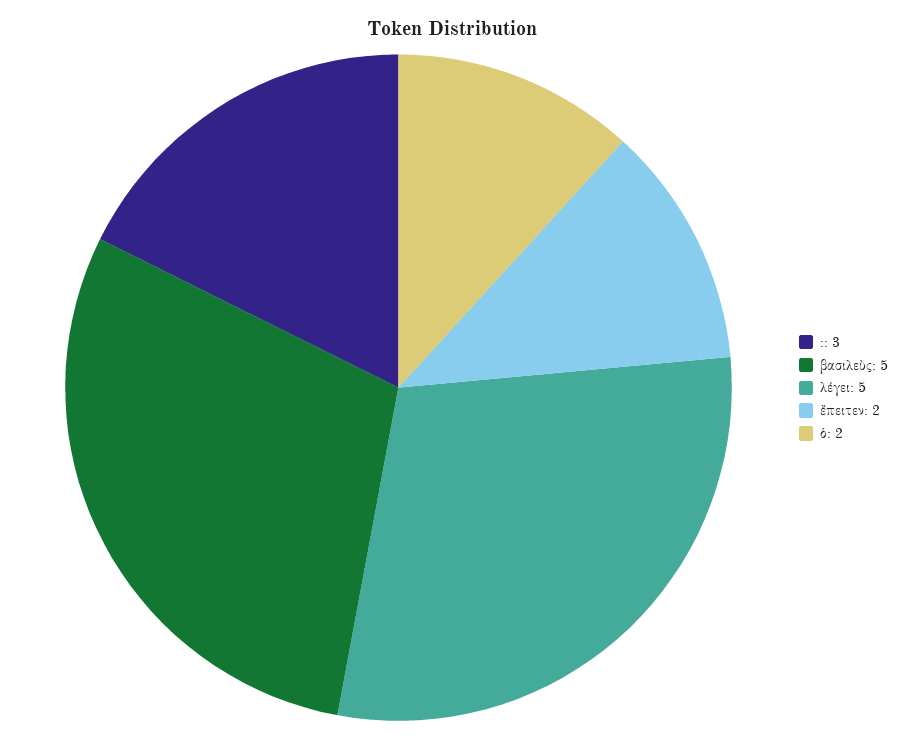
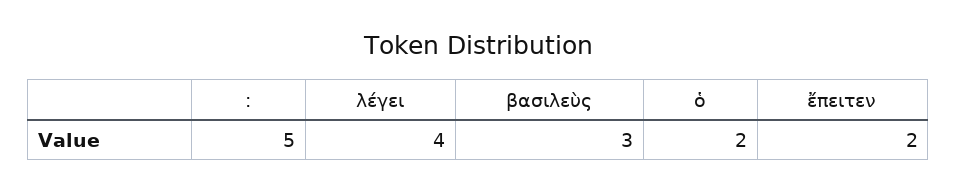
  {
-   ":": 3,
+   ":": 5,
-   "βασιλεὺς": 5,
+   "βασιλεὺς": 3,
-   "λέγει": 5,
+   "λέγει": 4,
    "ἔπειτεν": 2,
    "ὁ": 2
  }

